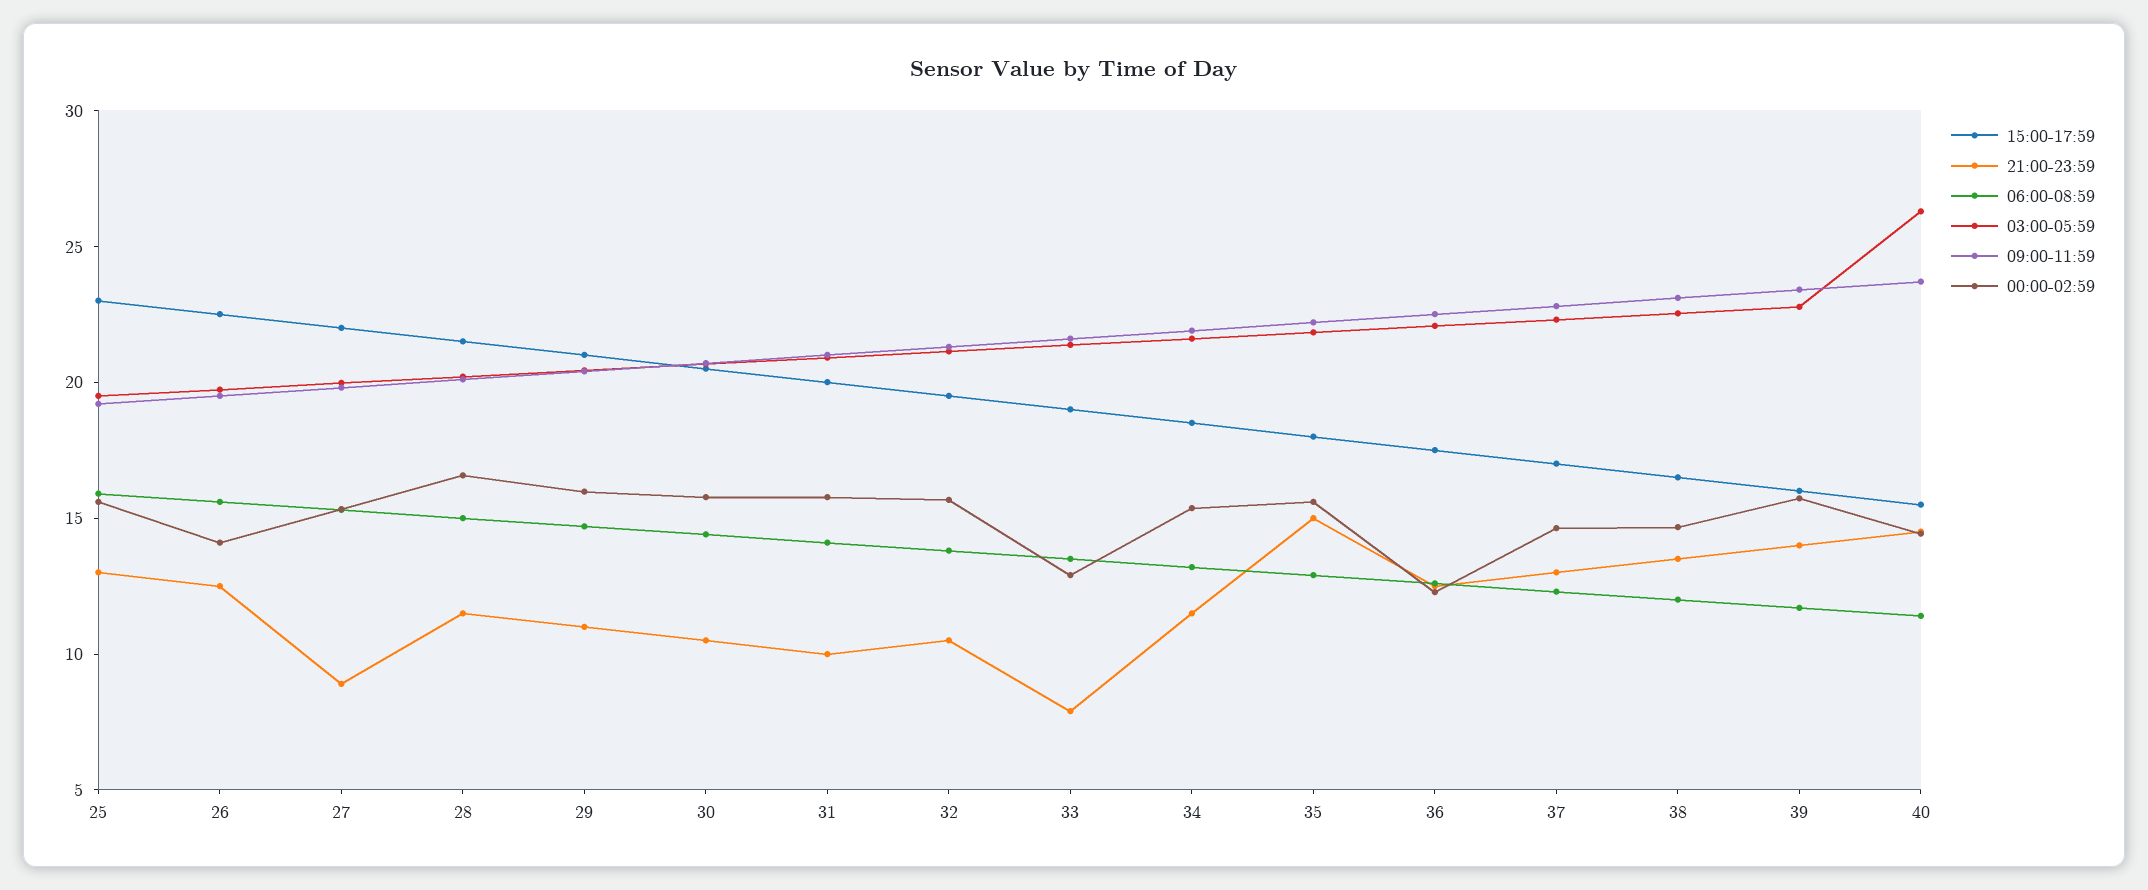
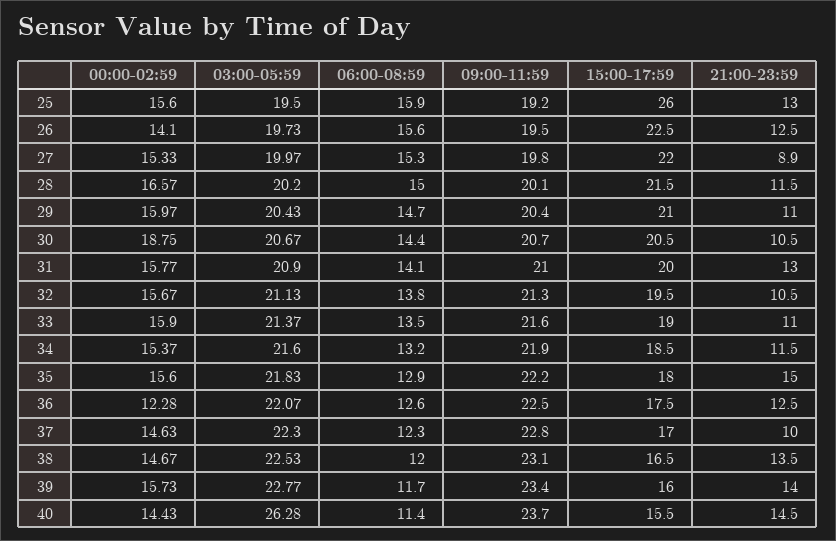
  {
    "15:00-17:59": {
-     "25": 23,
+     "25": 26,
      "26": 22.5,
      "27": 22,
      "28": 21.5,
      "29": 21,
      "30": 20.5,
      "31": 20,
      "32": 19.5,
      "33": 19,
      "34": 18.5,
      "35": 18,
      "36": 17.5,
      "37": 17,
      "38": 16.5,
      "39": 16,
      "40": 15.5
    },
    "21:00-23:59": {
      "25": 13,
      "26": 12.5,
      "27": 8.9,
      "28": 11.5,
      "29": 11,
      "30": 10.5,
-     "31": 10,
+     "31": 13,
      "32": 10.5,
-     "33": 8,
+     "33": 11,
      "34": 11.5,
      "35": 15,
      "36": 12.5,
-     "37": 13,
+     "37": 10,
      "38": 13.5,
      "39": 14,
      "40": 14.5
    },
    "06:00-08:59": {
      "25": 15.9,
      "26": 15.6,
      "27": 15.3,
      "28": 15,
      "29": 14.7,
      "30": 14.4,
      "31": 14.1,
      "32": 13.8,
      "33": 13.5,
      "34": 13.2,
      "35": 12.9,
      "36": 12.6,
      "37": 12.3,
      "38": 12,
      "39": 11.7,
      "40": 11.4
    },
    "03:00-05:59": {
      "25": 19.5,
      "26": 19.73,
      "27": 19.97,
      "28": 20.2,
      "29": 20.43,
      "30": 20.67,
      "31": 20.9,
      "32": 21.13,
      "33": 21.37,
      "34": 21.6,
      "35": 21.83,
      "36": 22.07,
      "37": 22.3,
      "38": 22.53,
      "39": 22.77,
      "40": 26.28
    },
    "09:00-11:59": {
      "25": 19.2,
      "26": 19.5,
      "27": 19.8,
      "28": 20.1,
      "29": 20.4,
      "30": 20.7,
      "31": 21,
      "32": 21.3,
      "33": 21.6,
      "34": 21.9,
      "35": 22.2,
      "36": 22.5,
      "37": 22.8,
      "38": 23.1,
      "39": 23.4,
      "40": 23.7
    },
    "00:00-02:59": {
      "25": 15.6,
      "26": 14.1,
      "27": 15.33,
      "28": 16.57,
      "29": 15.97,
-     "30": 16,
+     "30": 18.75,
      "31": 15.77,
      "32": 15.67,
-     "33": 13,
+     "33": 15.9,
      "34": 15.37,
      "35": 15.6,
      "36": 12.28,
      "37": 14.63,
      "38": 14.67,
      "39": 15.73,
      "40": 14.43
    }
  }

